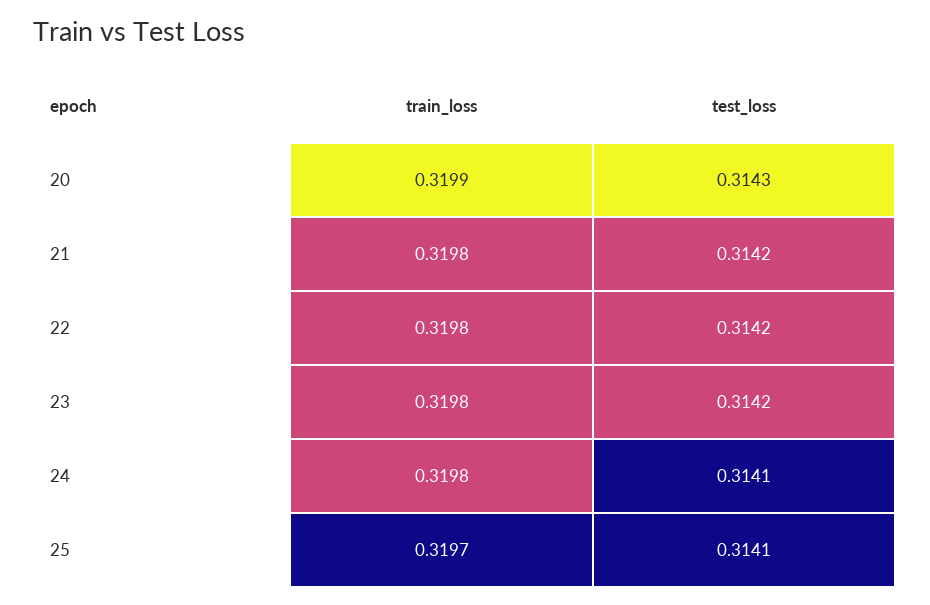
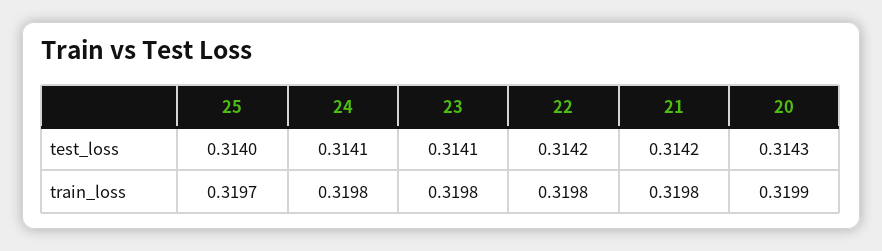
  {
    "train_loss": {
      "20": 0.3199,
      "21": 0.3198,
      "22": 0.3198,
      "23": 0.3198,
      "24": 0.3198,
      "25": 0.3197
    },
    "test_loss": {
      "20": 0.3143,
      "21": 0.3142,
      "22": 0.3142,
-     "23": 0.3142,
+     "23": 0.3141,
      "24": 0.3141,
-     "25": 0.3141
+     "25": 0.314
    }
  }

